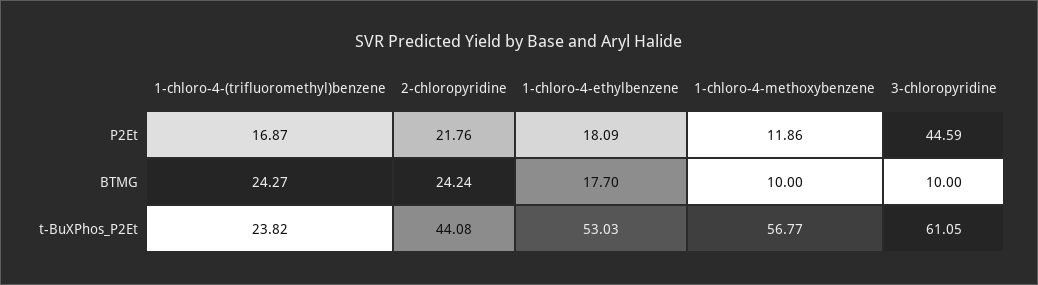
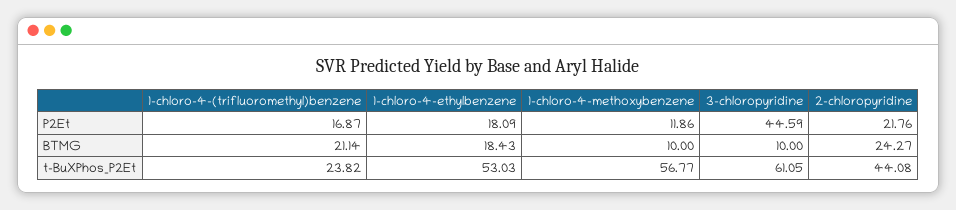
  {
    "1-chloro-4-(trifluoromethyl)benzene": {
      "P2Et": 16.87,
-     "BTMG": 24.27,
+     "BTMG": 21.14,
      "t-BuXPhos_P2Et": 23.82
    },
    "2-chloropyridine": {
      "P2Et": 21.76,
-     "BTMG": 24.24,
+     "BTMG": 24.27,
      "t-BuXPhos_P2Et": 44.08
    },
    "1-chloro-4-ethylbenzene": {
      "P2Et": 18.09,
-     "BTMG": 17.7,
+     "BTMG": 18.43,
      "t-BuXPhos_P2Et": 53.03
    },
    "1-chloro-4-methoxybenzene": {
      "P2Et": 11.86,
      "BTMG": 10,
      "t-BuXPhos_P2Et": 56.77
    },
    "3-chloropyridine": {
      "P2Et": 44.59,
      "BTMG": 10,
      "t-BuXPhos_P2Et": 61.05
    }
  }

